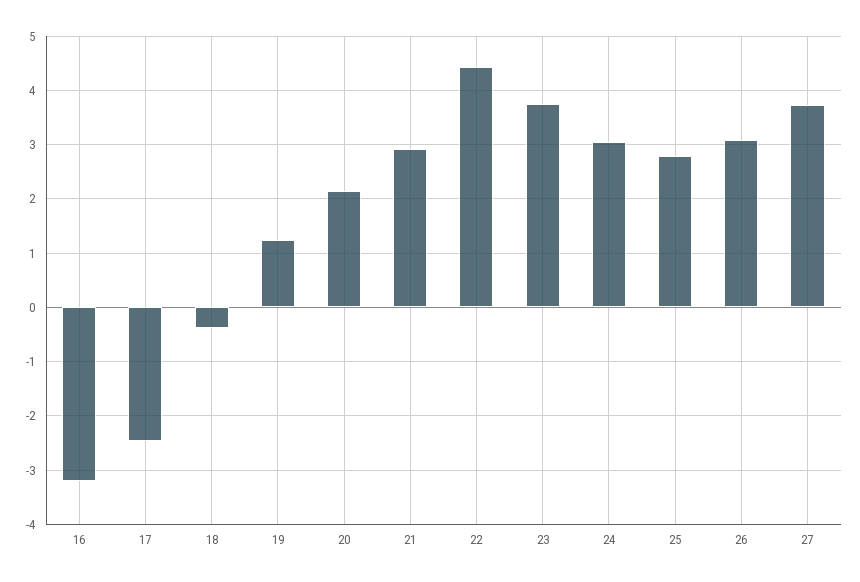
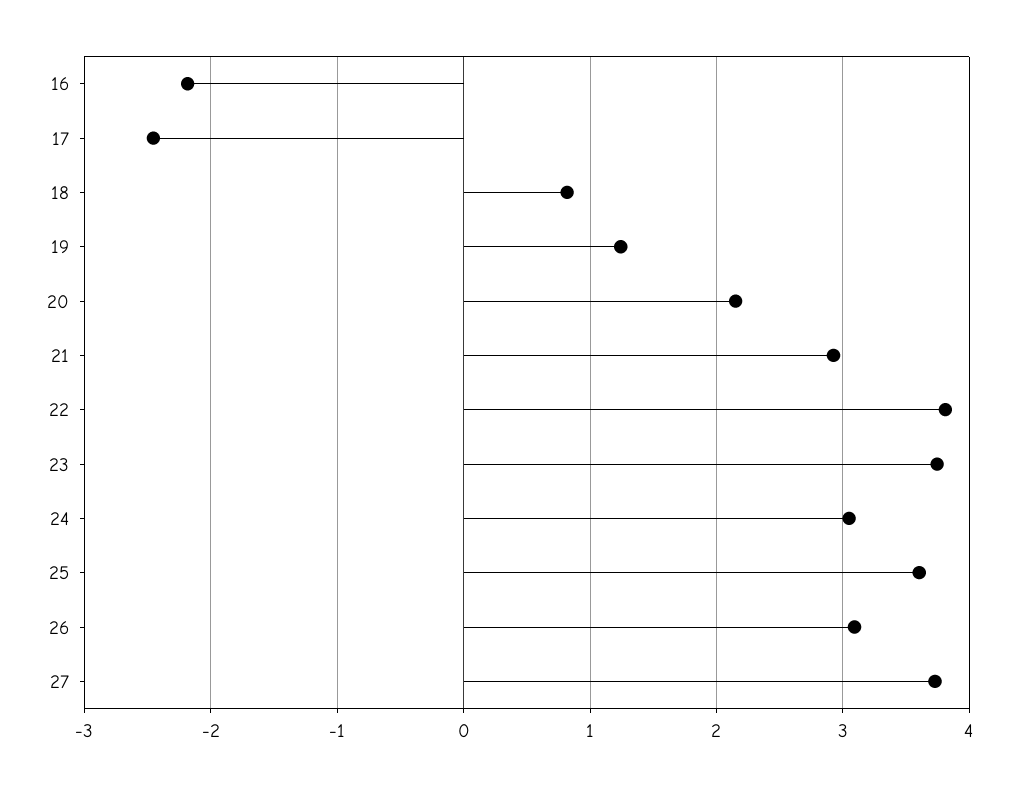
  {
-   "16": -3.2,
+   "16": -2.2,
    "17": -2.5,
-   "18": -0.4,
+   "18": 0.8,
    "19": 1.2,
    "20": 2.2,
    "21": 2.9,
-   "22": 4.4,
+   "22": 3.8,
    "23": 3.7,
    "24": 3,
-   "25": 2.8,
+   "25": 3.6,
    "26": 3.1,
    "27": 3.7
  }

